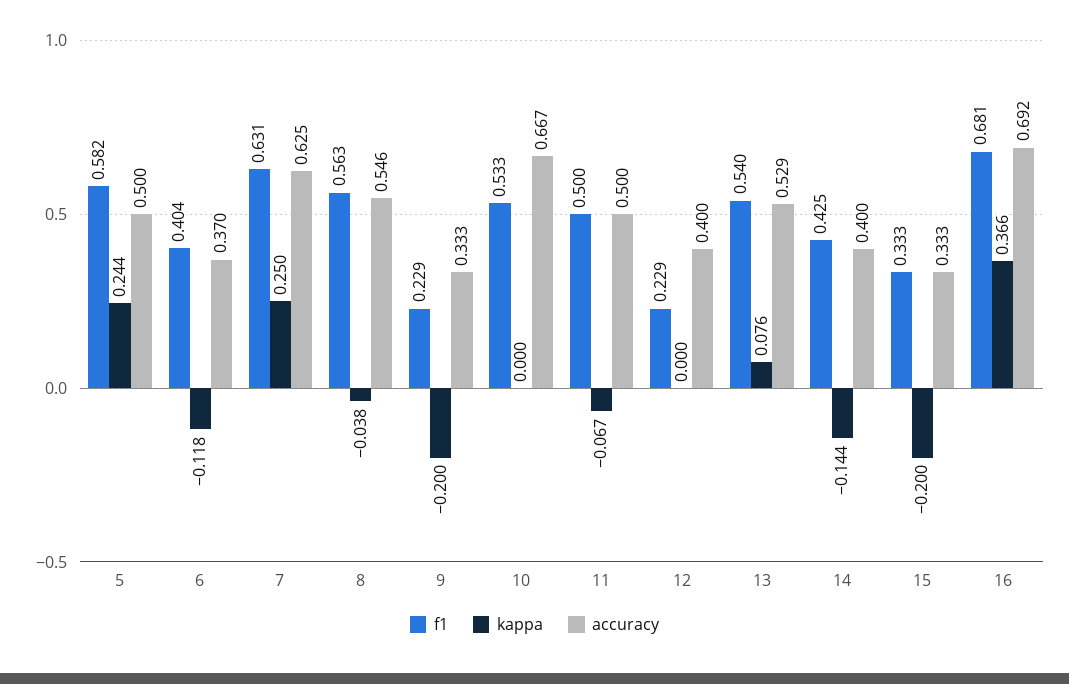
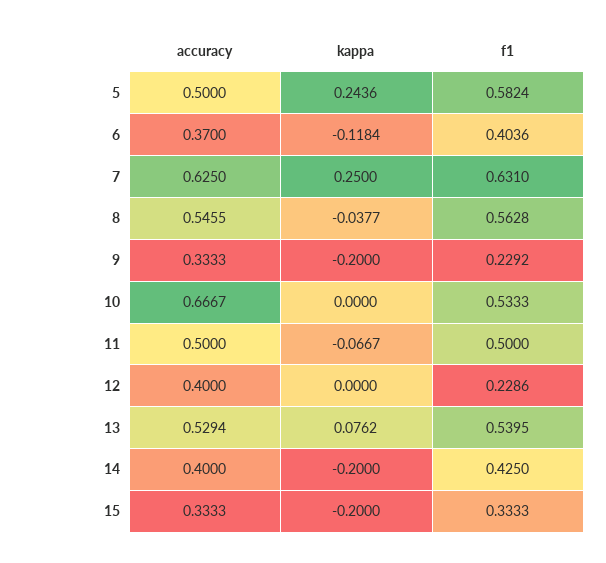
  {
    "f1": {
      "5": 0.5824,
      "6": 0.4036,
      "7": 0.631,
      "8": 0.5628,
      "9": 0.2292,
      "10": 0.5333,
      "11": 0.5,
      "12": 0.2286,
      "13": 0.5395,
      "14": 0.425,
-     "15": 0.3333,
+     "15": 0.3333
-     "16": 0.681
    },
    "kappa": {
      "5": 0.2436,
      "6": -0.1184,
      "7": 0.25,
      "8": -0.0377,
      "9": -0.2,
      "10": 0,
      "11": -0.0667,
      "12": 0,
      "13": 0.0762,
-     "14": -0.144,
+     "14": -0.2,
-     "15": -0.2,
+     "15": -0.2
-     "16": 0.366
    },
    "accuracy": {
      "5": 0.5,
      "6": 0.37,
      "7": 0.625,
      "8": 0.5455,
      "9": 0.3333,
      "10": 0.6667,
      "11": 0.5,
      "12": 0.4,
      "13": 0.5294,
      "14": 0.4,
-     "15": 0.3333,
+     "15": 0.3333
-     "16": 0.692
    }
  }

